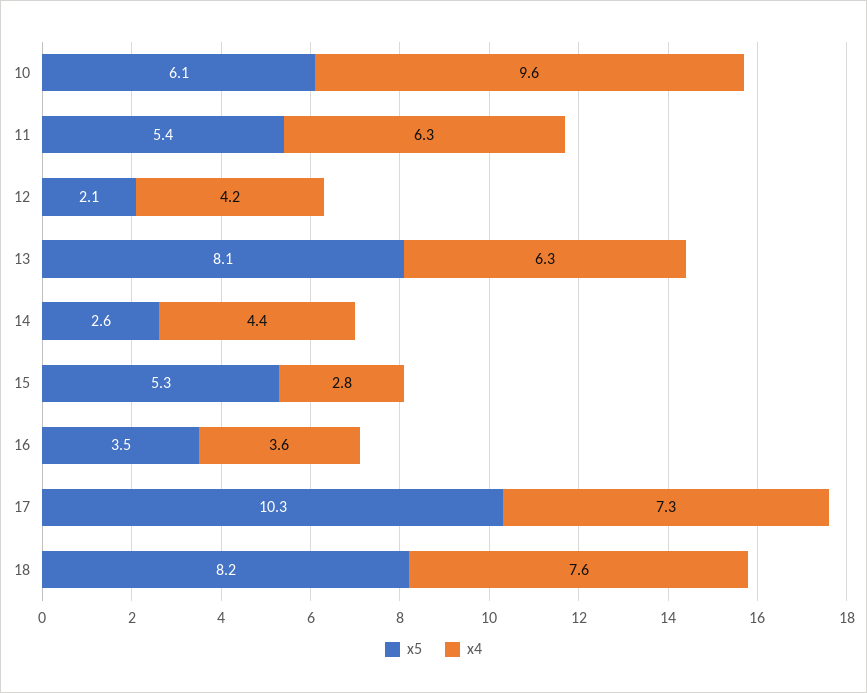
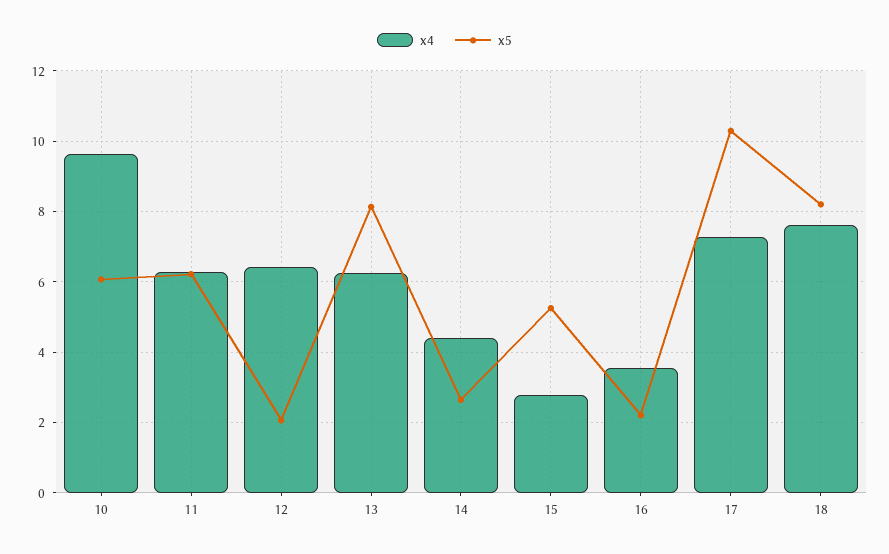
  {
    "x5": {
      "10": 6.1,
-     "11": 5.4,
+     "11": 6.2,
      "12": 2.1,
      "13": 8.1,
      "14": 2.6,
      "15": 5.3,
-     "16": 3.5,
+     "16": 2.2,
      "17": 10.3,
      "18": 8.2
    },
    "x4": {
      "10": 9.6,
      "11": 6.3,
-     "12": 4.2,
+     "12": 6.4,
      "13": 6.3,
      "14": 4.4,
      "15": 2.8,
      "16": 3.6,
      "17": 7.3,
      "18": 7.6
    }
  }

